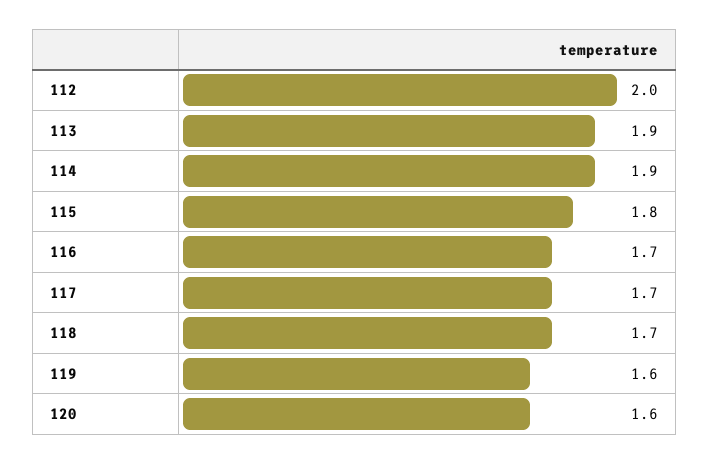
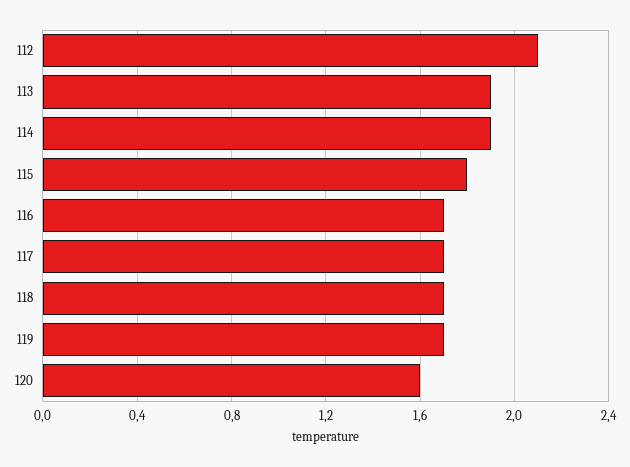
  {
-   "112": 2,
+   "112": 2.1,
    "113": 1.9,
    "114": 1.9,
    "115": 1.8,
    "116": 1.7,
    "117": 1.7,
    "118": 1.7,
-   "119": 1.6,
+   "119": 1.7,
    "120": 1.6
  }

